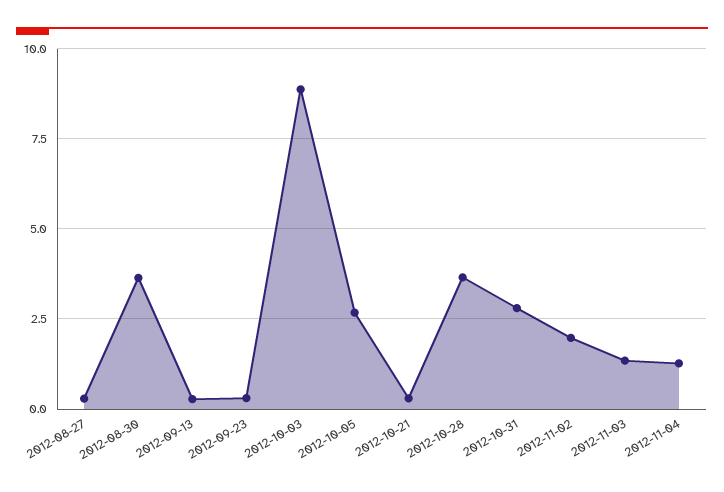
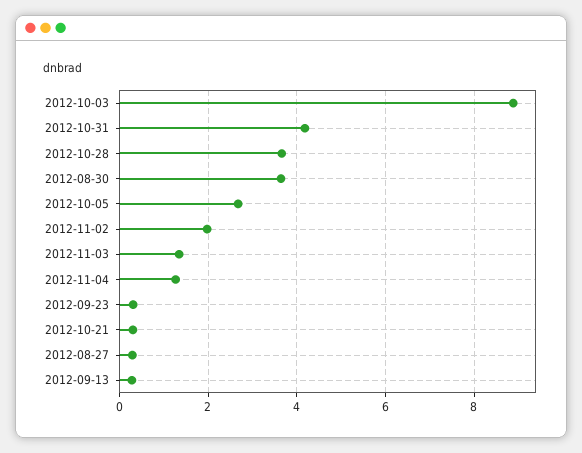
  {
    "2012-08-27": 0.2,
    "2012-08-30": 3.6,
    "2012-09-13": 0.2,
    "2012-09-23": 0.4,
    "2012-10-03": 8.8,
    "2012-10-05": 2.6,
    "2012-10-21": 0.4,
    "2012-10-28": 3.6,
-   "2012-10-31": 2.75,
+   "2012-10-31": 4.2,
    "2012-11-02": 2,
    "2012-11-03": 1.4,
    "2012-11-04": 1.2
  }

